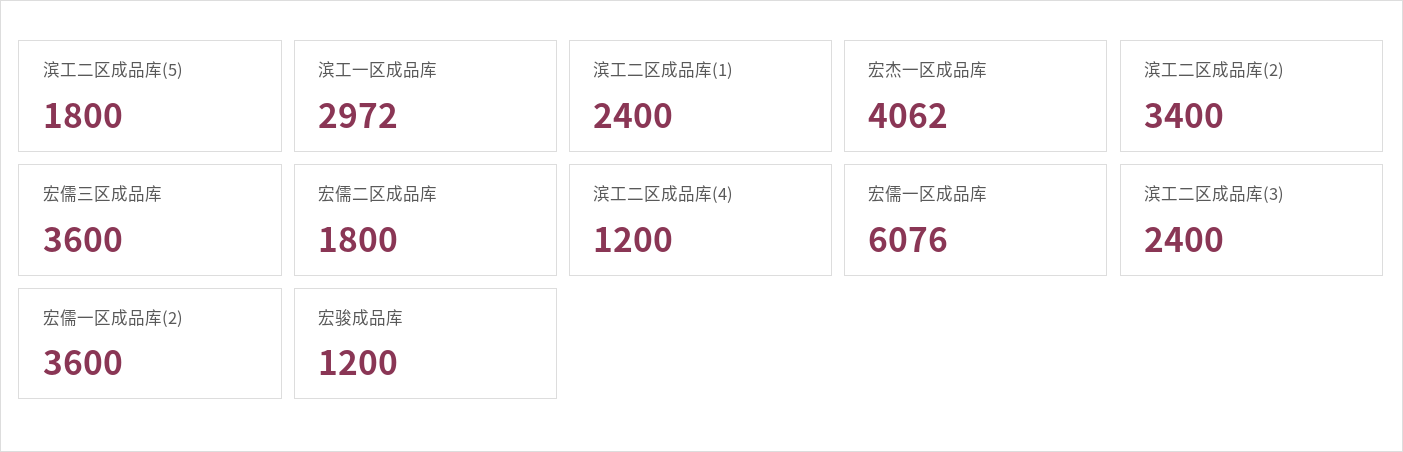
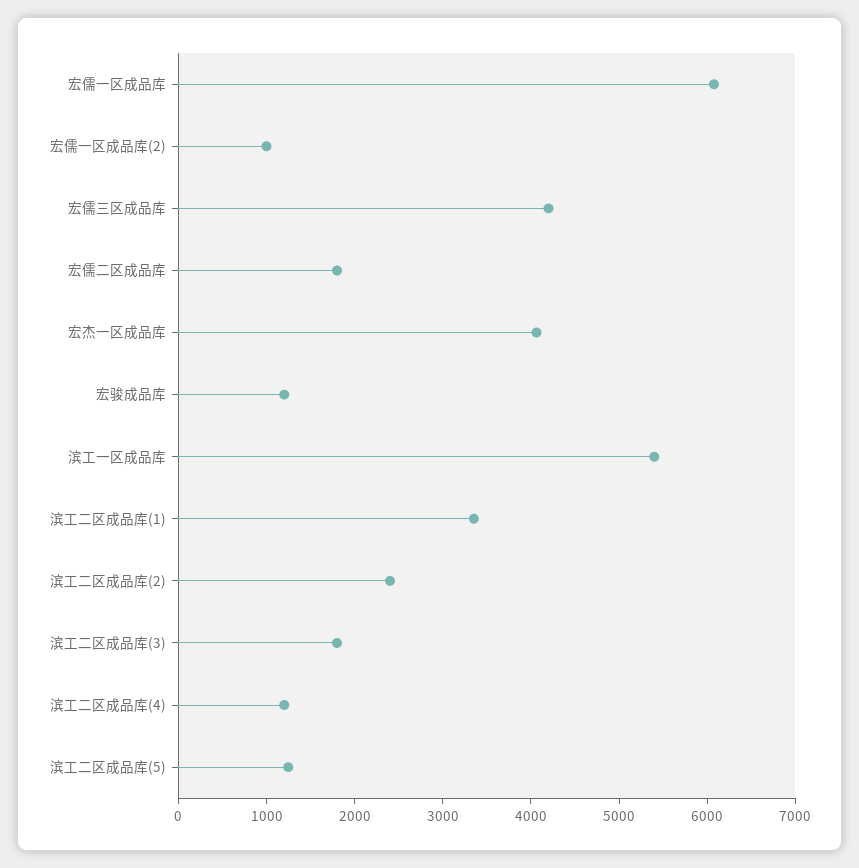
  {
-   "滨工二区成品库(5)": 1800,
+   "滨工二区成品库(5)": 1200,
-   "滨工一区成品库": 2972,
+   "滨工一区成品库": 5400,
-   "滨工二区成品库(1)": 2400,
+   "滨工二区成品库(1)": 3400,
    "宏杰一区成品库": 4062,
-   "滨工二区成品库(2)": 3400,
+   "滨工二区成品库(2)": 2400,
-   "宏儒三区成品库": 3600,
+   "宏儒三区成品库": 4200,
    "宏儒二区成品库": 1800,
    "滨工二区成品库(4)": 1200,
    "宏儒一区成品库": 6076,
-   "滨工二区成品库(3)": 2400,
+   "滨工二区成品库(3)": 1800,
-   "宏儒一区成品库(2)": 3600,
+   "宏儒一区成品库(2)": 1000,
    "宏骏成品库": 1200
  }

